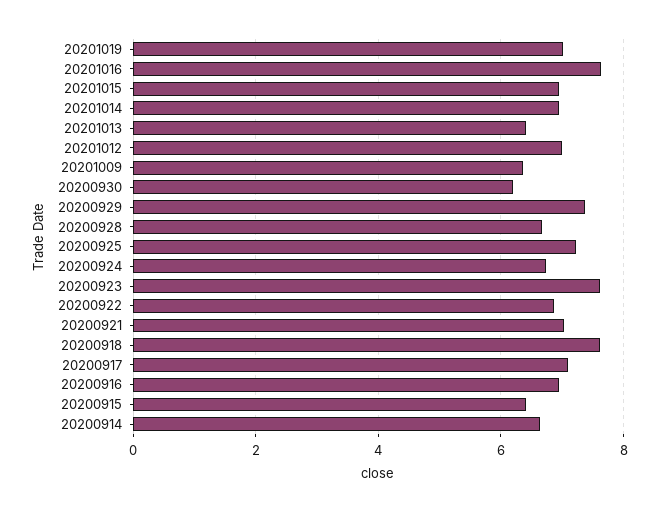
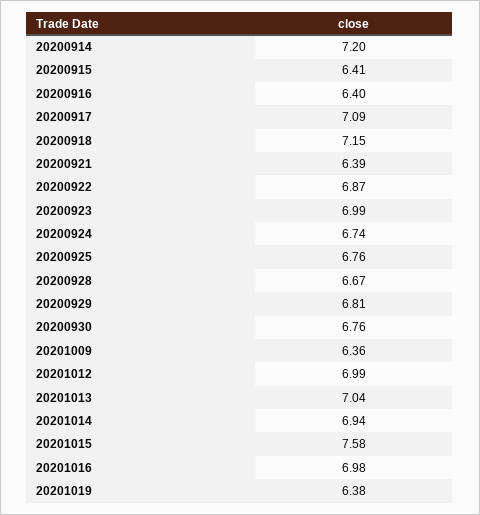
  {
-   "20201019": 7,
+   "20201019": 6.38,
-   "20201016": 7.6,
+   "20201016": 6.98,
-   "20201015": 7,
+   "20201015": 7.58,
    "20201014": 6.94,
-   "20201013": 6.4,
+   "20201013": 7.04,
    "20201012": 6.99,
    "20201009": 6.36,
-   "20200930": 6.2,
+   "20200930": 6.76,
-   "20200929": 7.4,
+   "20200929": 6.81,
    "20200928": 6.67,
-   "20200925": 7.2,
+   "20200925": 6.76,
    "20200924": 6.74,
-   "20200923": 7.6,
+   "20200923": 6.99,
    "20200922": 6.87,
-   "20200921": 7,
+   "20200921": 6.39,
-   "20200918": 7.6,
+   "20200918": 7.15,
    "20200917": 7.09,
-   "20200916": 7,
+   "20200916": 6.4,
    "20200915": 6.41,
-   "20200914": 6.6
+   "20200914": 7.2
  }

